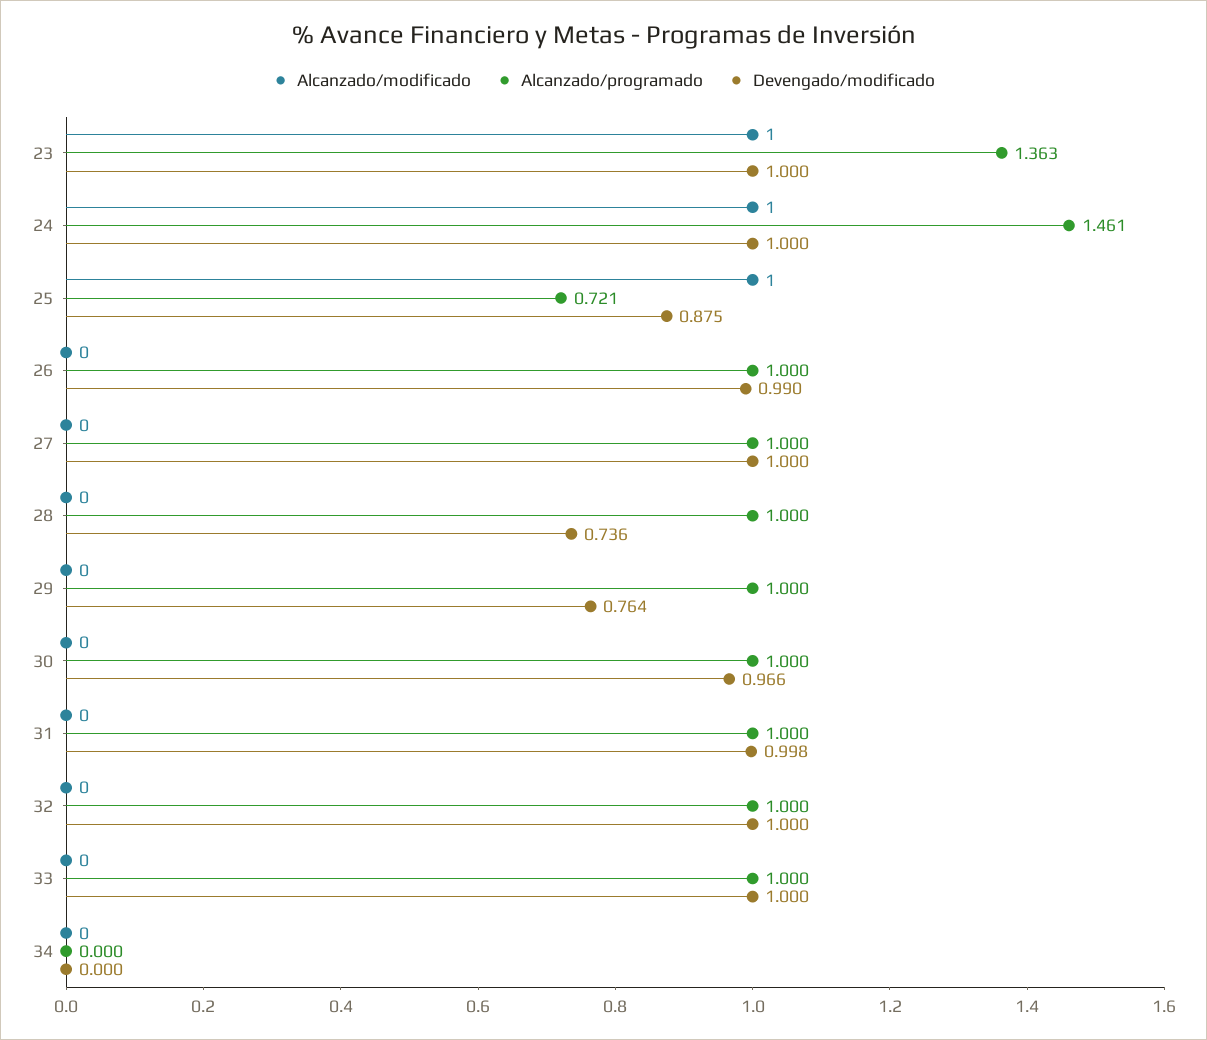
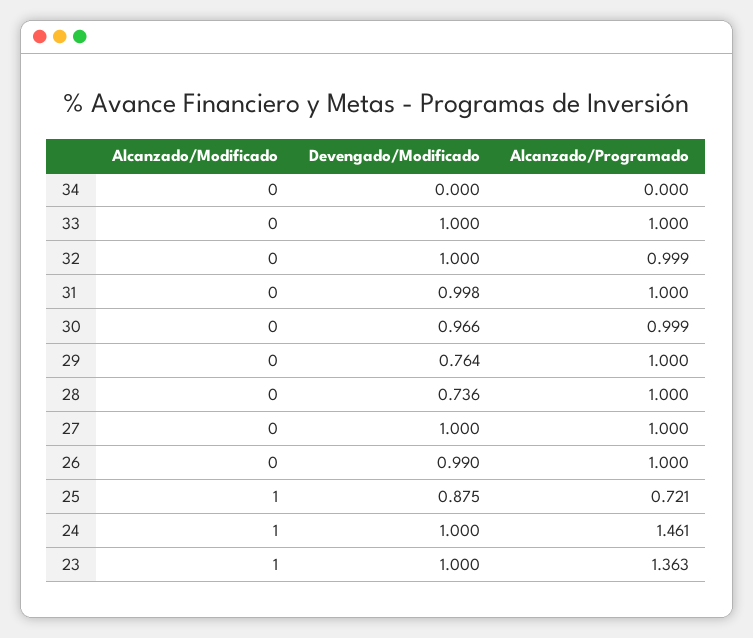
  {
    "Alcanzado/modificado": {
      "23": 1,
      "24": 1,
      "25": 1,
      "26": 0,
      "27": 0,
      "28": 0,
      "29": 0,
      "30": 0,
      "31": 0,
      "32": 0,
      "33": 0,
      "34": 0
    },
    "Alcanzado/programado": {
      "23": 1.363,
      "24": 1.461,
      "25": 0.721,
      "26": 1,
      "27": 1,
      "28": 1,
      "29": 1,
-     "30": 1,
+     "30": 0.999,
      "31": 1,
-     "32": 1,
+     "32": 0.999,
      "33": 1,
      "34": 0
    },
    "Devengado/modificado": {
      "23": 1,
      "24": 1,
      "25": 0.875,
      "26": 0.99,
      "27": 1,
      "28": 0.736,
      "29": 0.764,
      "30": 0.966,
      "31": 0.998,
      "32": 1,
      "33": 1,
      "34": 0
    }
  }

